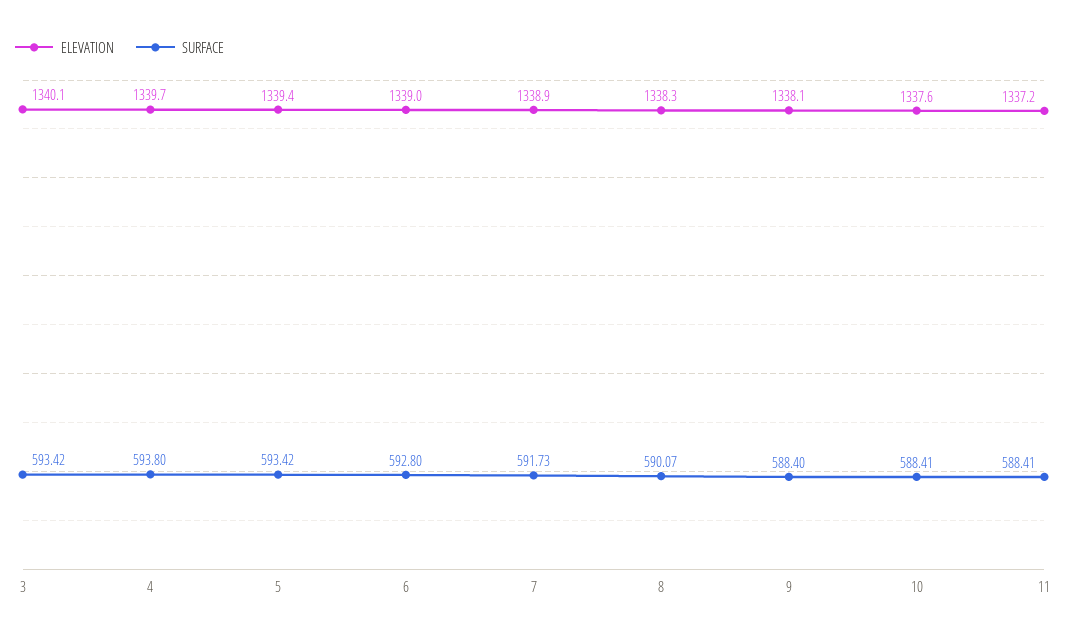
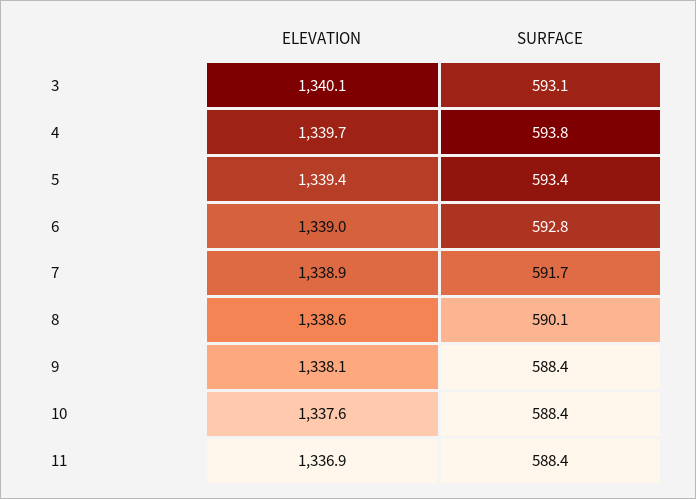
  {
    "ELEVATION": {
      "3": 1340.1,
      "4": 1339.7,
      "5": 1339.4,
      "6": 1339,
      "7": 1338.9,
-     "8": 1338.3,
+     "8": 1338.6,
      "9": 1338.1,
      "10": 1337.6,
-     "11": 1337.2
+     "11": 1336.9
    },
    "SURFACE": {
-     "3": 593.42,
+     "3": 593.1,
      "4": 593.8,
      "5": 593.42,
      "6": 592.8,
      "7": 591.73,
      "8": 590.07,
      "9": 588.4,
      "10": 588.41,
      "11": 588.41
    }
  }

